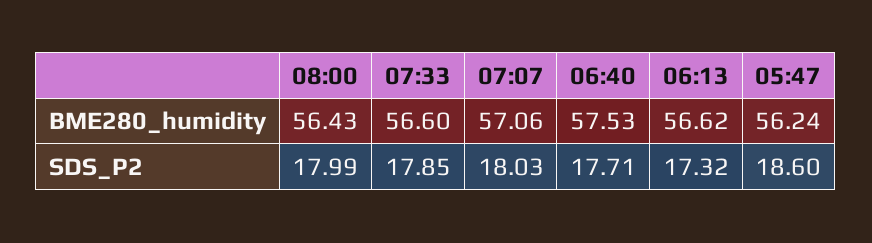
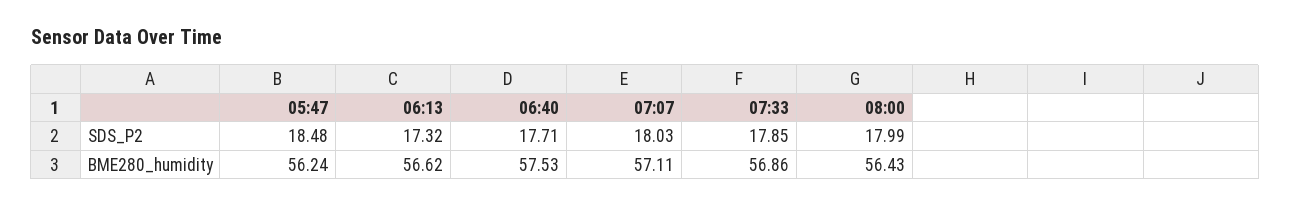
  {
    "08:00": {
      "BME280_humidity": 56.43,
      "SDS_P2": 17.99
    },
    "07:33": {
-     "BME280_humidity": 56.6,
+     "BME280_humidity": 56.86,
      "SDS_P2": 17.85
    },
    "07:07": {
-     "BME280_humidity": 57.06,
+     "BME280_humidity": 57.11,
      "SDS_P2": 18.03
    },
    "06:40": {
      "BME280_humidity": 57.53,
      "SDS_P2": 17.71
    },
    "06:13": {
      "BME280_humidity": 56.62,
      "SDS_P2": 17.32
    },
    "05:47": {
      "BME280_humidity": 56.24,
-     "SDS_P2": 18.6
+     "SDS_P2": 18.48
    }
  }

